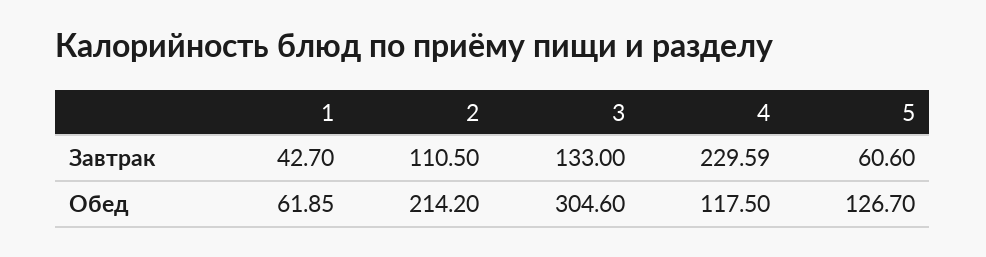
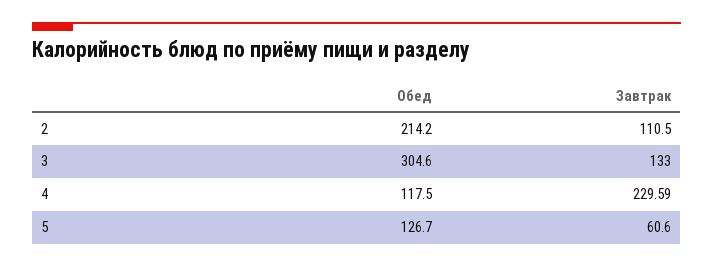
  {
-   "1": {
-     "Завтрак": 42.7,
-     "Обед": 61.85
-   },
    "2": {
      "Завтрак": 110.5,
      "Обед": 214.2
    },
    "3": {
      "Завтрак": 133,
      "Обед": 304.6
    },
    "4": {
      "Завтрак": 229.59,
      "Обед": 117.5
    },
    "5": {
      "Завтрак": 60.6,
      "Обед": 126.7
    }
  }

